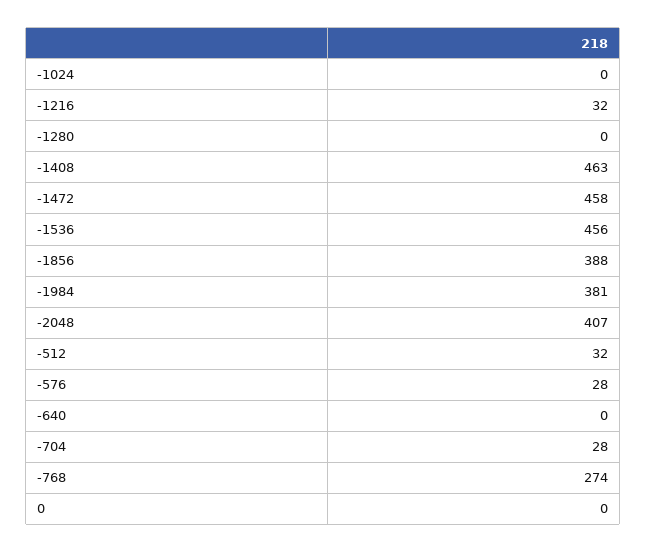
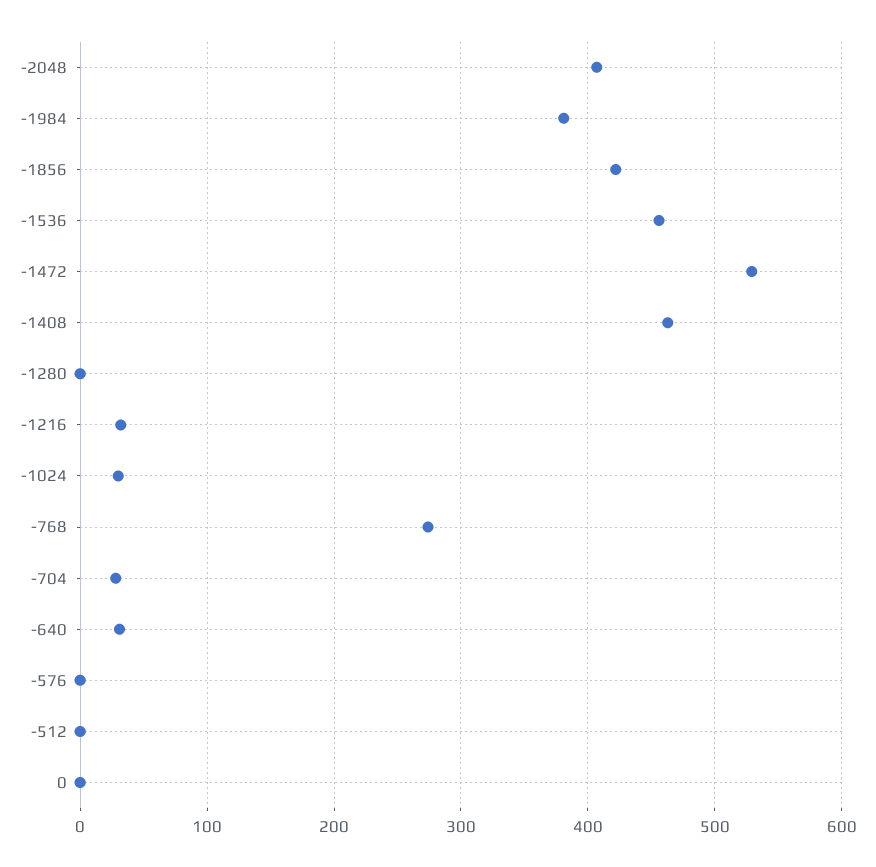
  {
-   "-1024": 0,
+   "-1024": 30,
    "-1216": 32,
    "-1280": 0,
    "-1408": 463,
-   "-1472": 458,
+   "-1472": 530,
    "-1536": 456,
-   "-1856": 388,
+   "-1856": 420,
    "-1984": 381,
    "-2048": 407,
-   "-512": 32,
+   "-512": 0,
-   "-576": 28,
+   "-576": 0,
-   "-640": 0,
+   "-640": 30,
    "-704": 28,
    "-768": 274,
    "0": 0
  }

